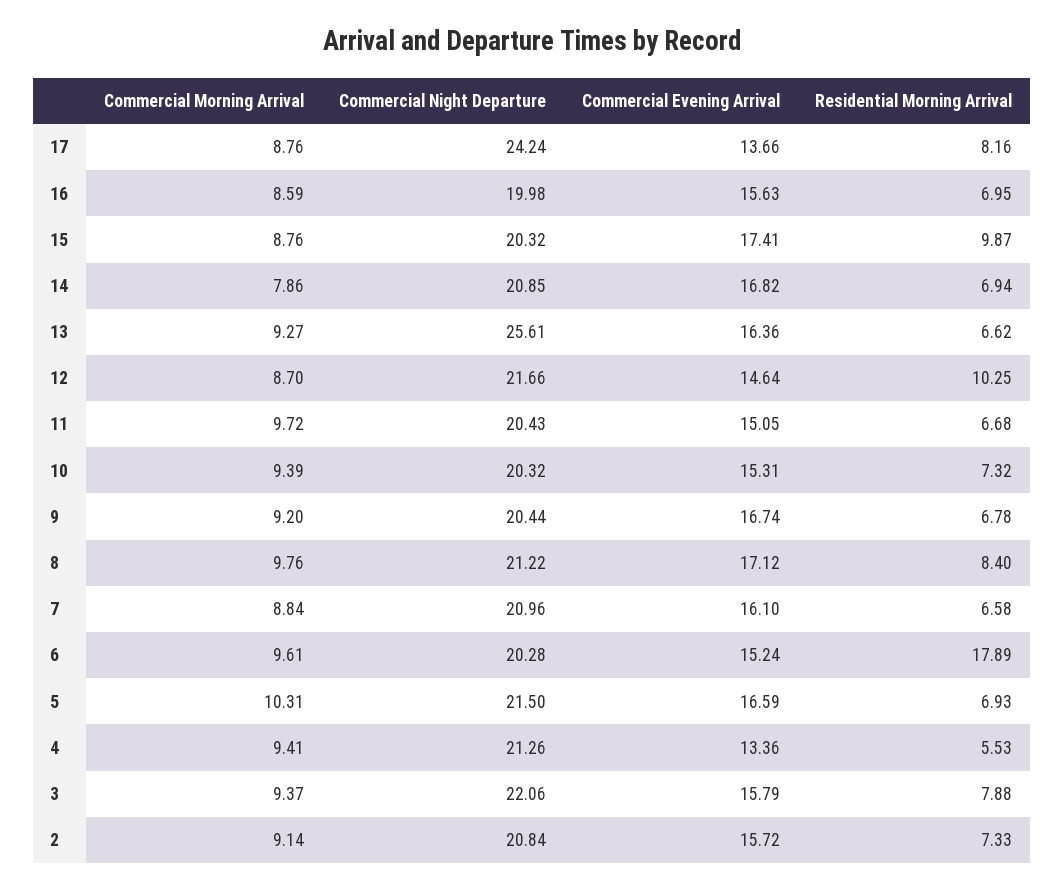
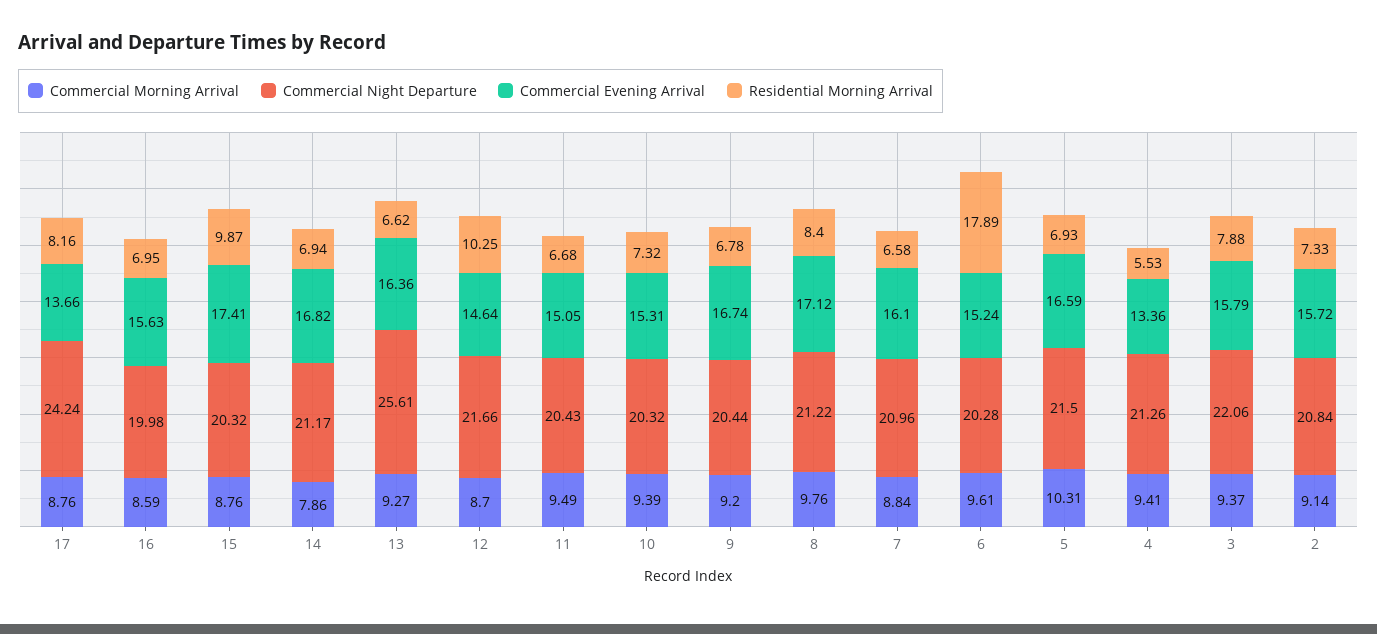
  {
    "Commercial Morning Arrival": {
      "17": 8.76,
      "16": 8.59,
      "15": 8.76,
      "14": 7.86,
      "13": 9.27,
      "12": 8.7,
-     "11": 9.72,
+     "11": 9.49,
      "10": 9.39,
      "9": 9.2,
      "8": 9.76,
      "7": 8.84,
      "6": 9.61,
      "5": 10.31,
      "4": 9.41,
      "3": 9.37,
      "2": 9.14
    },
    "Commercial Night Departure": {
      "17": 24.24,
      "16": 19.98,
      "15": 20.32,
-     "14": 20.85,
+     "14": 21.17,
      "13": 25.61,
      "12": 21.66,
      "11": 20.43,
      "10": 20.32,
      "9": 20.44,
      "8": 21.22,
      "7": 20.96,
      "6": 20.28,
      "5": 21.5,
      "4": 21.26,
      "3": 22.06,
      "2": 20.84
    },
    "Commercial Evening Arrival": {
      "17": 13.66,
      "16": 15.63,
      "15": 17.41,
      "14": 16.82,
      "13": 16.36,
      "12": 14.64,
      "11": 15.05,
      "10": 15.31,
      "9": 16.74,
      "8": 17.12,
      "7": 16.1,
      "6": 15.24,
      "5": 16.59,
      "4": 13.36,
      "3": 15.79,
      "2": 15.72
    },
    "Residential Morning Arrival": {
      "17": 8.16,
      "16": 6.95,
      "15": 9.87,
      "14": 6.94,
      "13": 6.62,
      "12": 10.25,
      "11": 6.68,
      "10": 7.32,
      "9": 6.78,
      "8": 8.4,
      "7": 6.58,
      "6": 17.89,
      "5": 6.93,
      "4": 5.53,
      "3": 7.88,
      "2": 7.33
    }
  }

